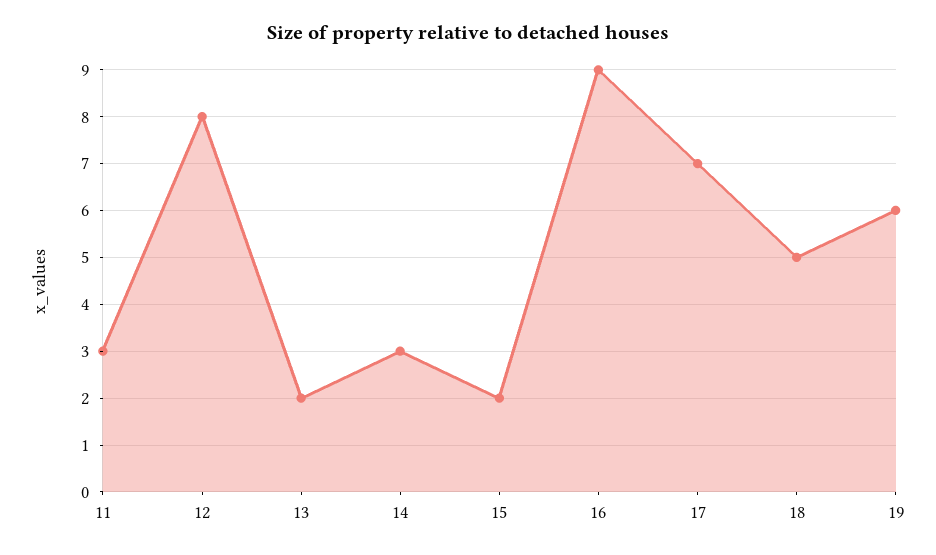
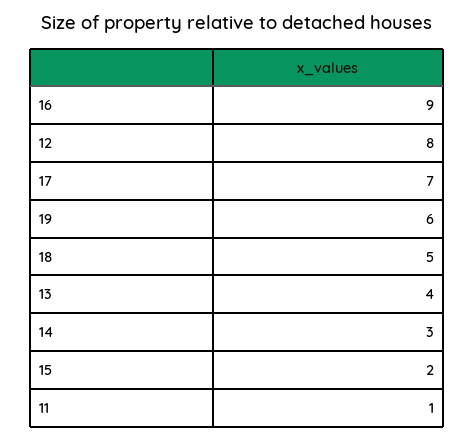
  {
-   "11": 3,
+   "11": 1,
    "12": 8,
-   "13": 2,
+   "13": 4,
    "14": 3,
    "15": 2,
    "16": 9,
    "17": 7,
    "18": 5,
    "19": 6
  }

